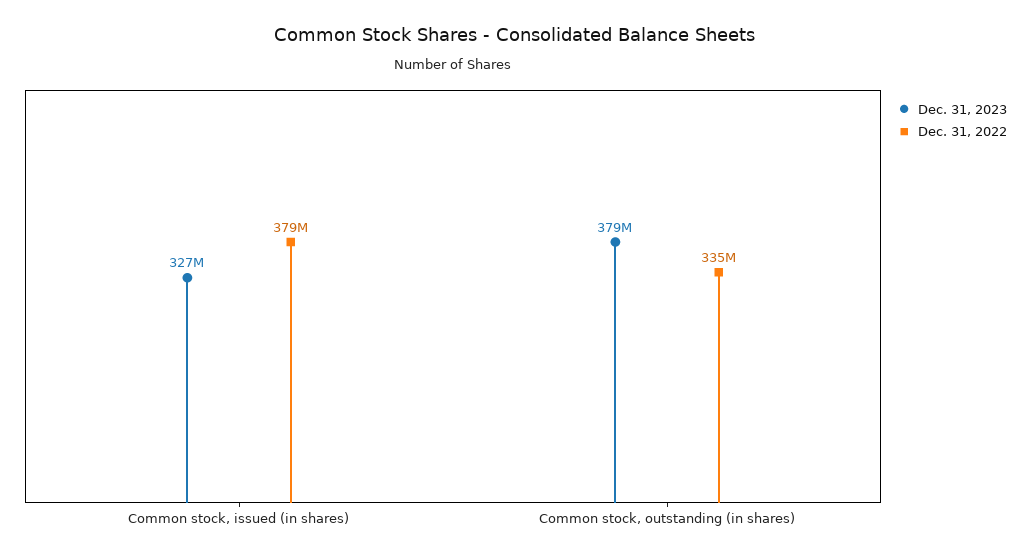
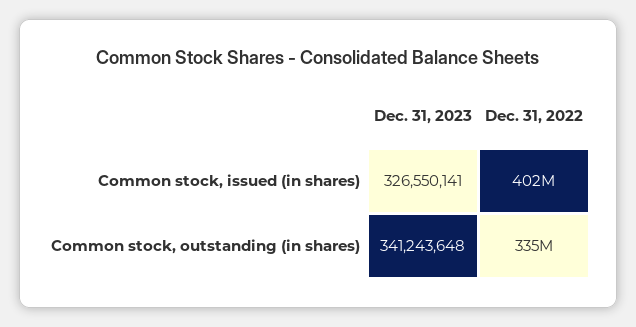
  {
    "Dec. 31, 2023": {
      "Common stock, issued (in shares)": 326550141,
-     "Common stock, outstanding (in shares)": 379000000
+     "Common stock, outstanding (in shares)": 341243648
    },
    "Dec. 31, 2022": {
-     "Common stock, issued (in shares)": 379000000,
+     "Common stock, issued (in shares)": 402000000,
      "Common stock, outstanding (in shares)": 335000000
    }
  }

